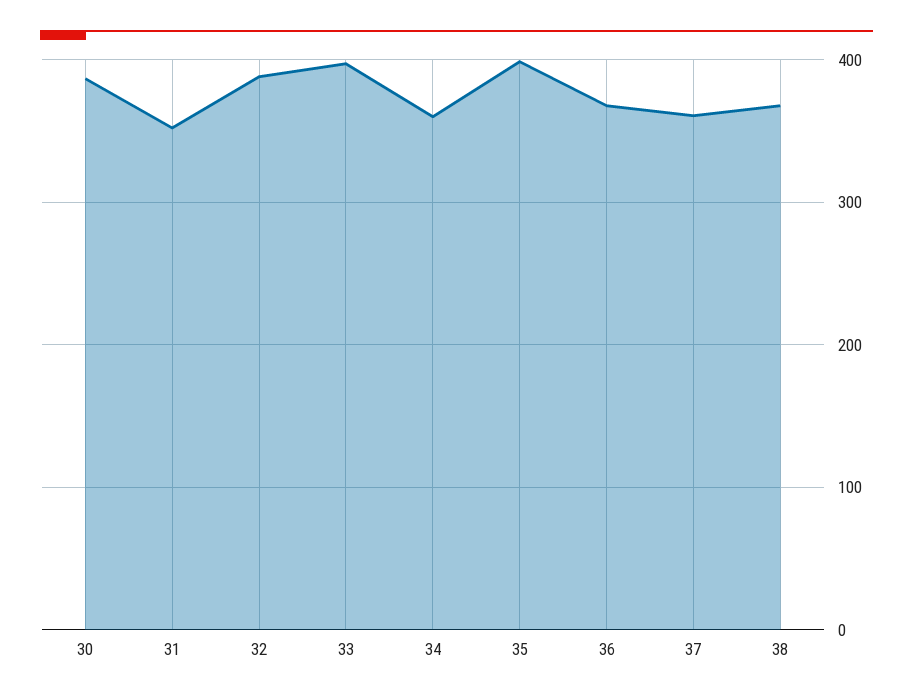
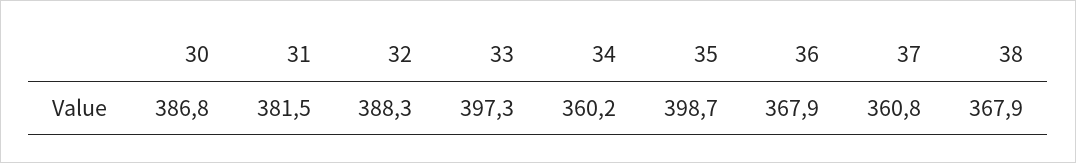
  {
    "30": 386.8,
-   "31": 350,
+   "31": 381.5,
    "32": 388.3,
    "33": 397.3,
    "34": 360.2,
    "35": 398.7,
    "36": 367.9,
    "37": 360.8,
    "38": 367.9
  }

